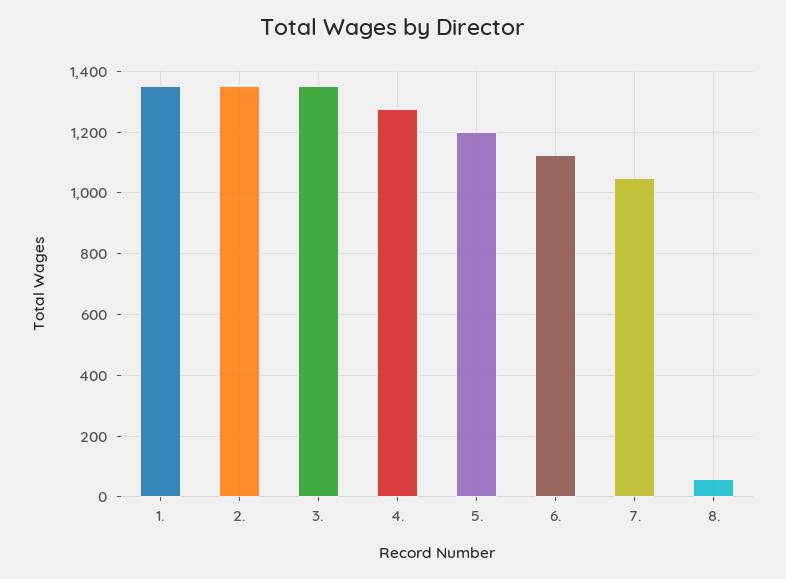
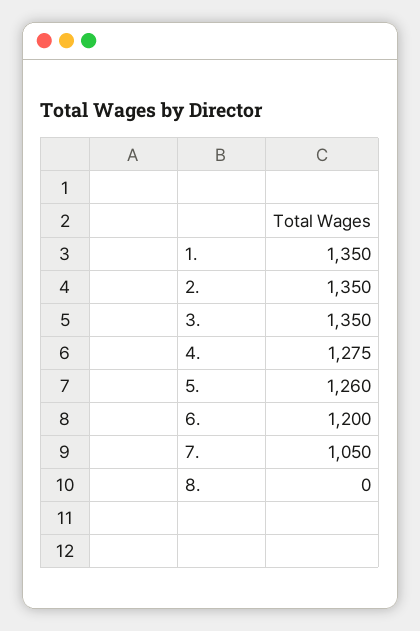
  {
    "1.": 1350,
    "2.": 1350,
    "3.": 1350,
    "4.": 1275,
-   "5.": 1200,
+   "5.": 1260,
-   "6.": 1120,
+   "6.": 1200,
    "7.": 1050,
-   "8.": 60
+   "8.": 0
  }

